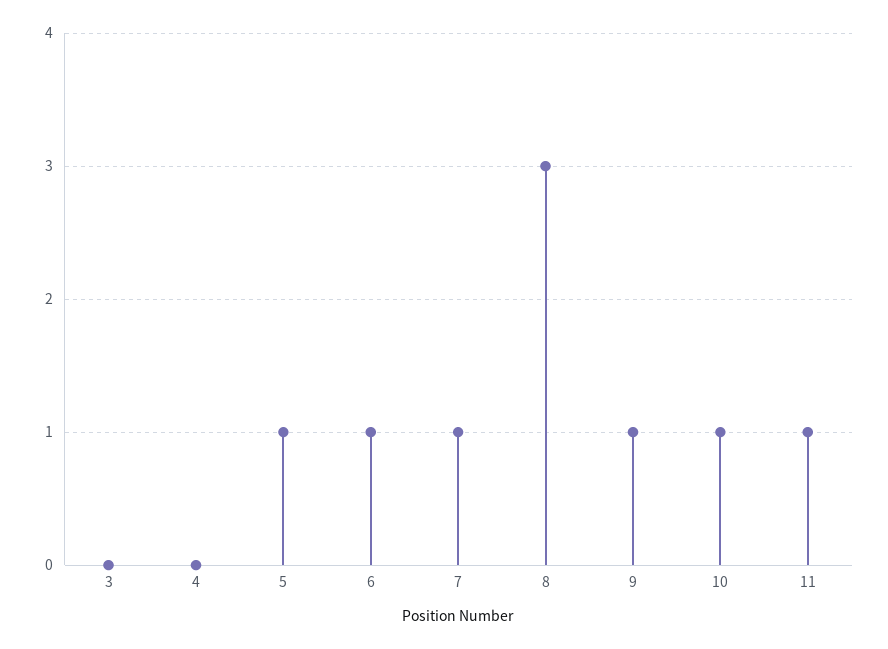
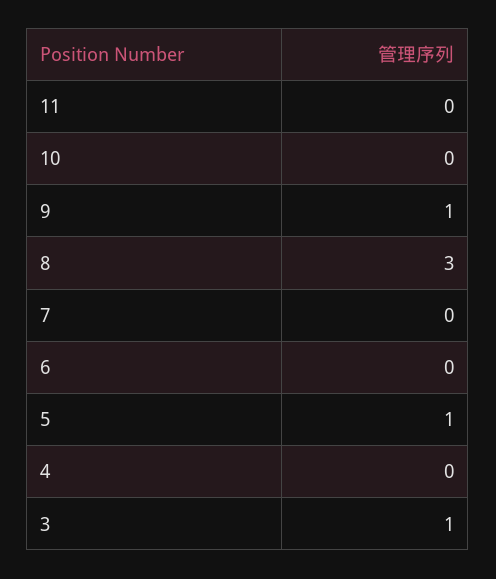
  {
-   "3": 0,
+   "3": 1,
    "4": 0,
    "5": 1,
-   "6": 1,
+   "6": 0,
-   "7": 1,
+   "7": 0,
    "8": 3,
    "9": 1,
-   "10": 1,
+   "10": 0,
-   "11": 1
+   "11": 0
  }

